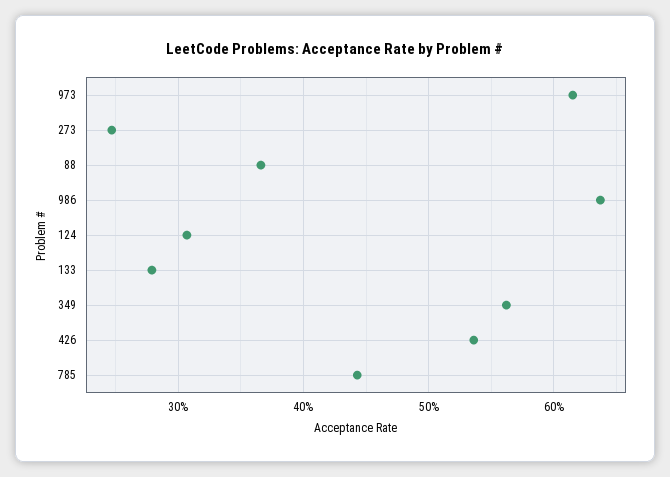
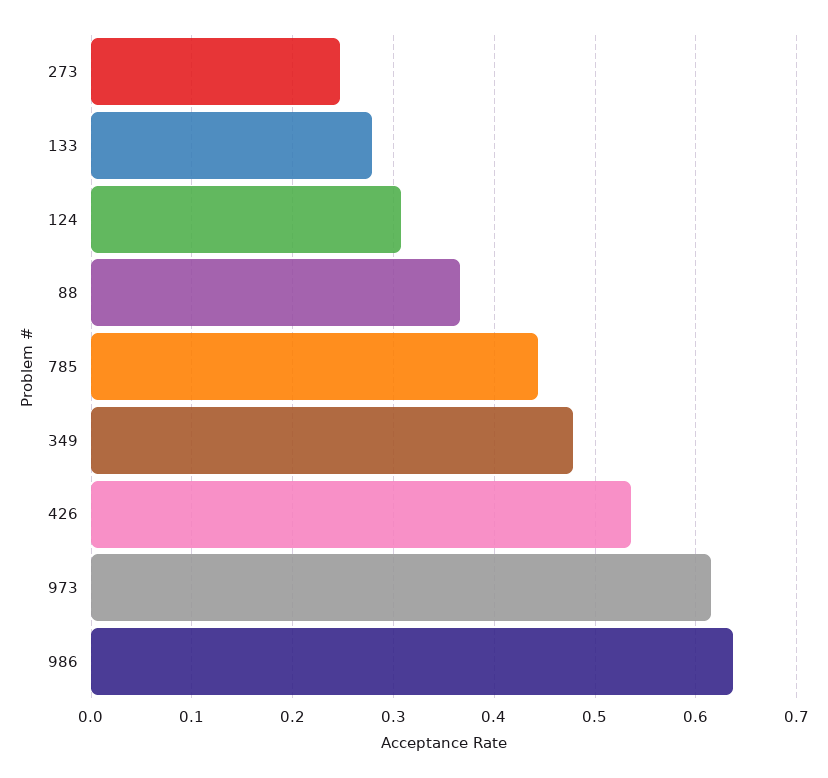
  {
    "973": 0.62,
    "273": 0.25,
    "88": 0.37,
    "986": 0.64,
    "124": 0.31,
    "133": 0.28,
-   "349": 0.56,
+   "349": 0.48,
    "426": 0.54,
    "785": 0.44
  }

